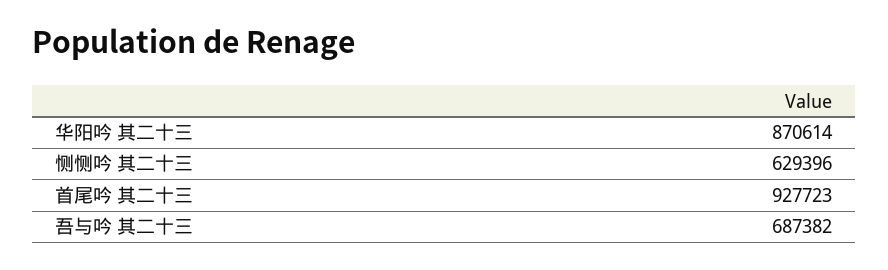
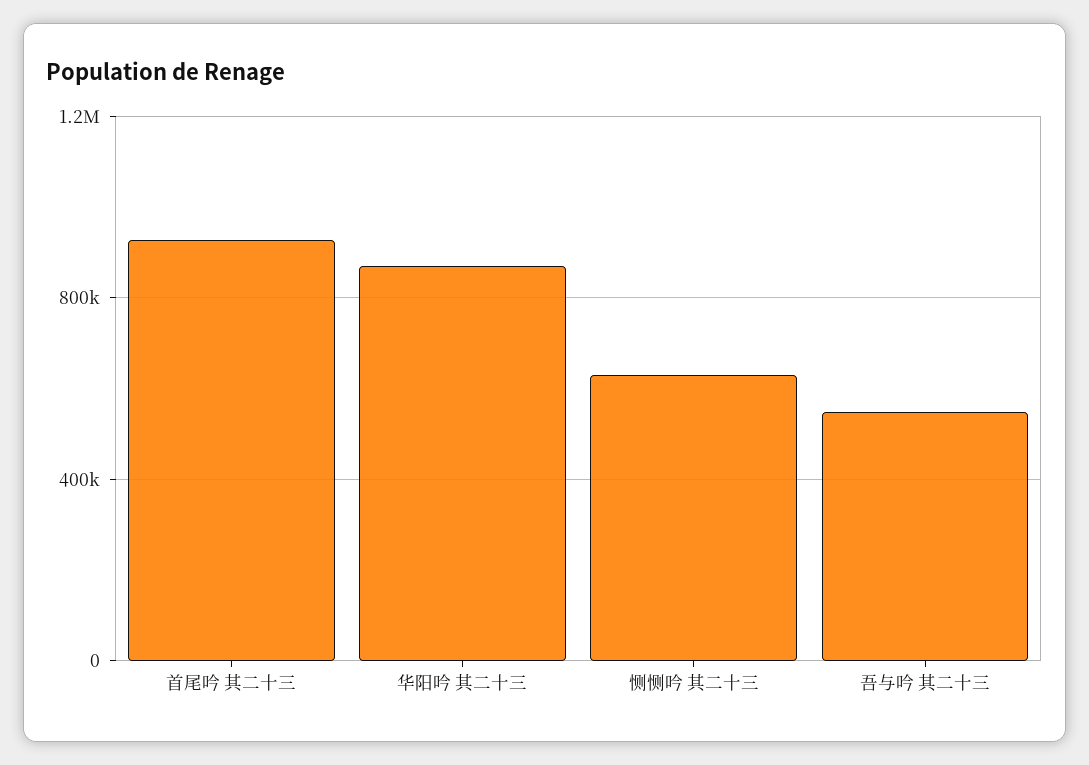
  {
    "华阳吟 其二十三": 870614,
    "恻恻吟 其二十三": 629396,
    "首尾吟 其二十三": 927723,
-   "吾与吟 其二十三": 687382
+   "吾与吟 其二十三": 550000
  }

